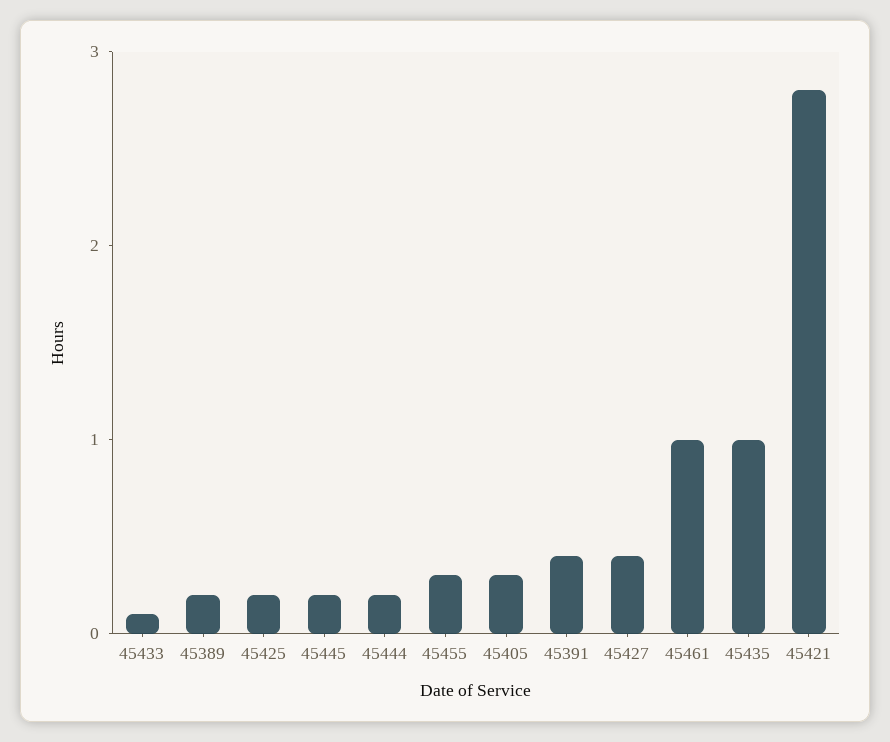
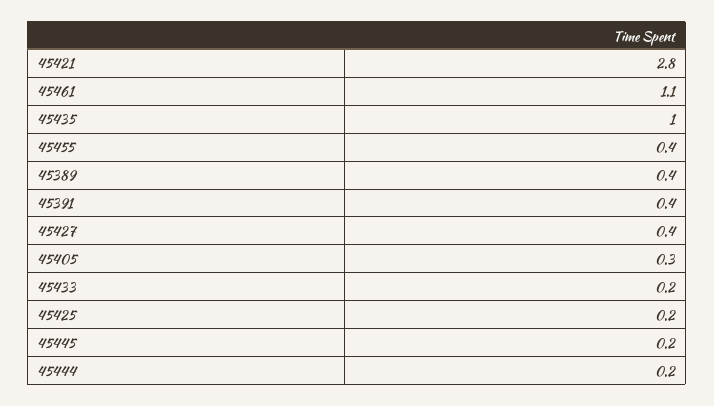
  {
-   "45433": 0.1,
+   "45433": 0.2,
-   "45389": 0.2,
+   "45389": 0.4,
    "45425": 0.2,
    "45445": 0.2,
    "45444": 0.2,
-   "45455": 0.3,
+   "45455": 0.4,
    "45405": 0.3,
    "45391": 0.4,
    "45427": 0.4,
-   "45461": 1,
+   "45461": 1.1,
    "45435": 1,
    "45421": 2.8
  }

